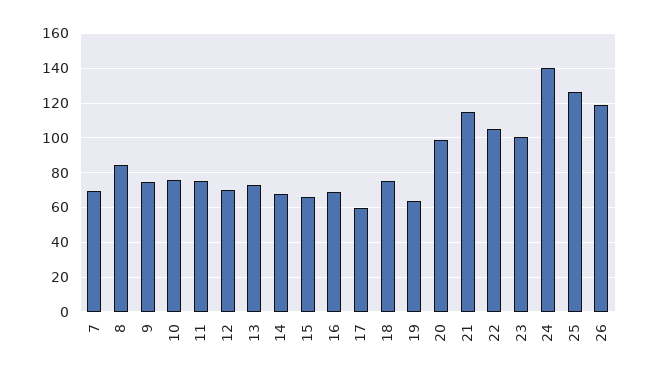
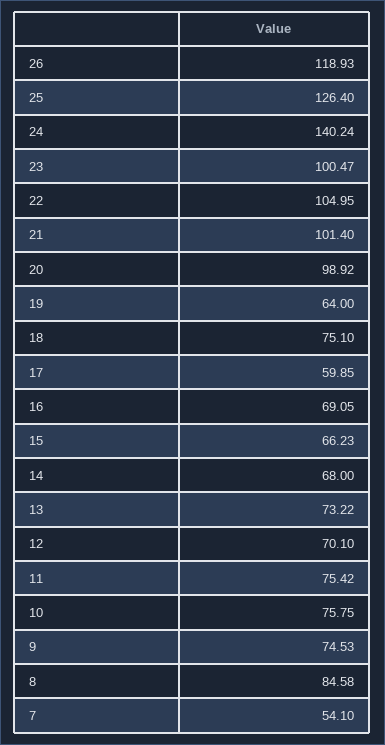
  {
-   "7": 70,
+   "7": 54.1,
    "8": 84.58,
    "9": 74.53,
    "10": 75.75,
    "11": 75.42,
    "12": 70.1,
    "13": 73.22,
    "14": 68,
    "15": 66.23,
    "16": 69.05,
    "17": 59.85,
    "18": 75.1,
    "19": 64,
    "20": 98.92,
-   "21": 115,
+   "21": 101.4,
    "22": 104.95,
    "23": 100.47,
    "24": 140.24,
    "25": 126.4,
    "26": 118.93
  }

